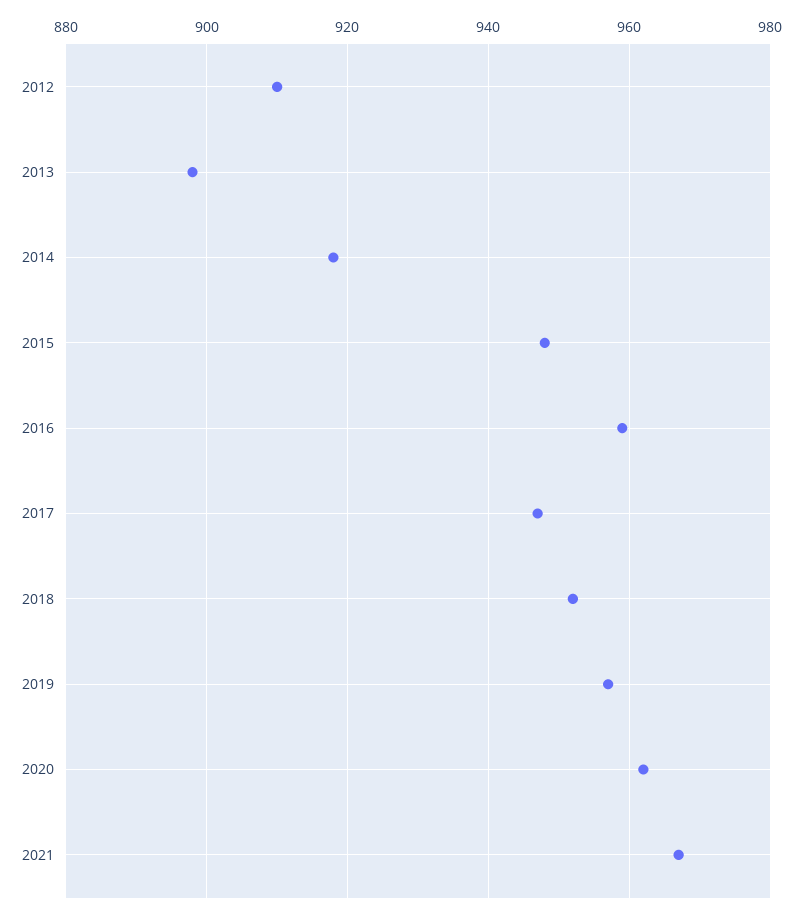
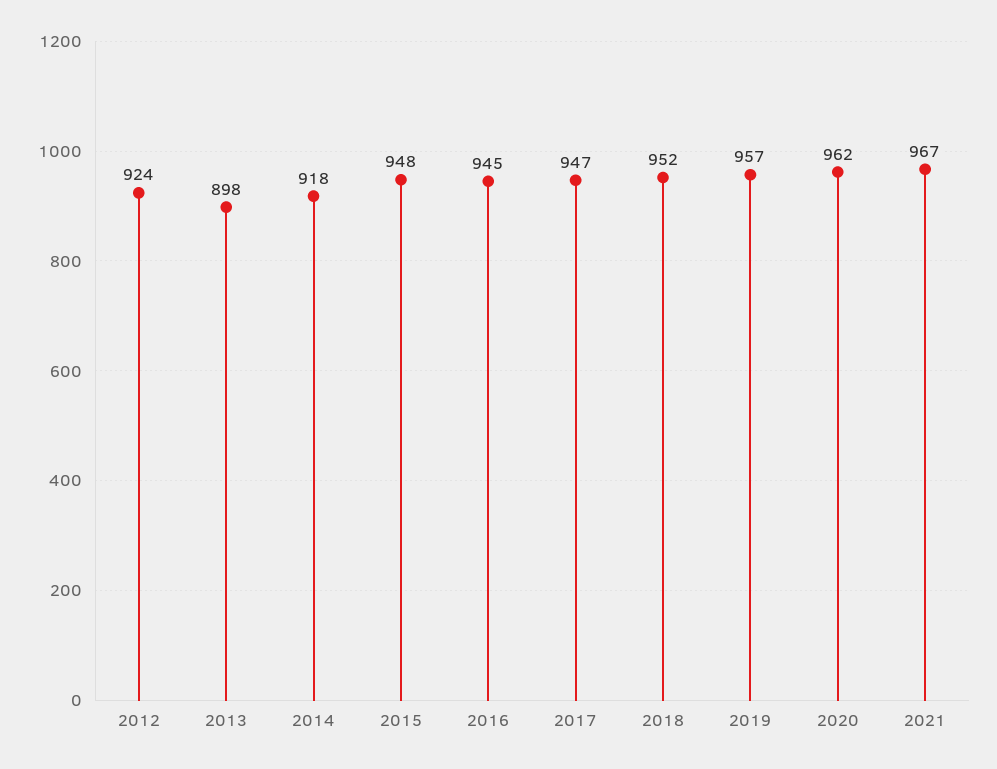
  {
-   "2012": 910,
+   "2012": 924,
    "2013": 898,
    "2014": 918,
    "2015": 948,
-   "2016": 960,
+   "2016": 945,
    "2017": 947,
    "2018": 952,
    "2019": 957,
    "2020": 962,
    "2021": 967
  }

